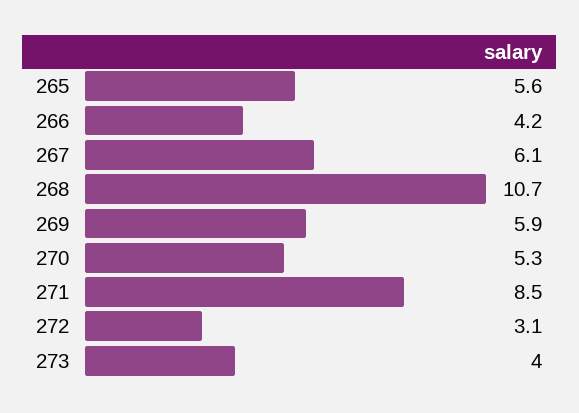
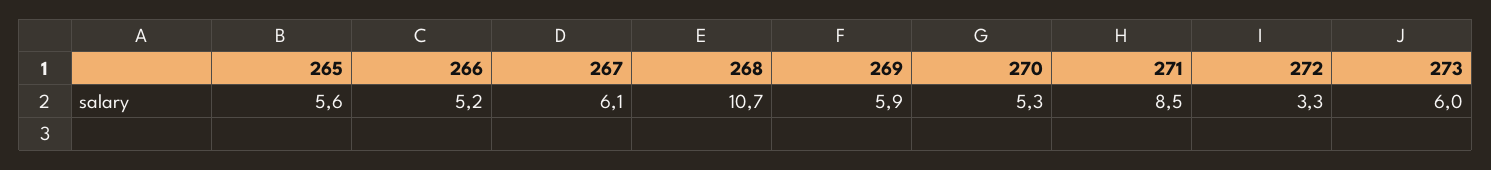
  {
    "265": 5.6,
-   "266": 4.2,
+   "266": 5.2,
    "267": 6.1,
    "268": 10.7,
    "269": 5.9,
    "270": 5.3,
    "271": 8.5,
-   "272": 3.1,
+   "272": 3.3,
-   "273": 4
+   "273": 6
  }

